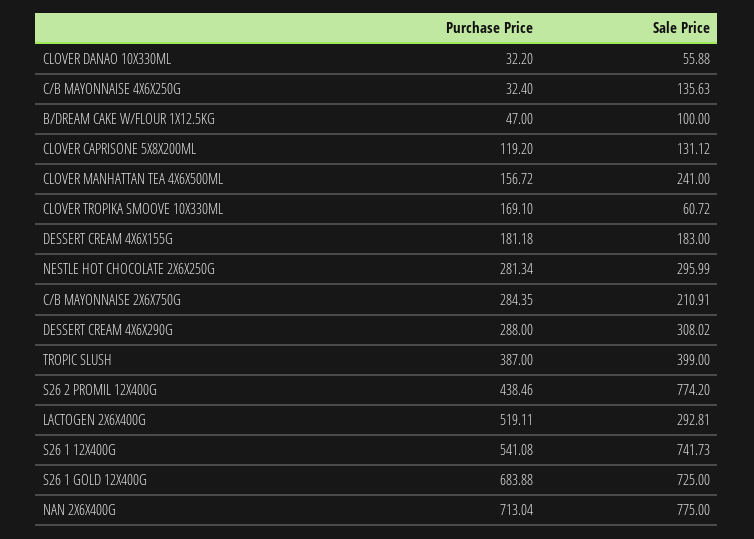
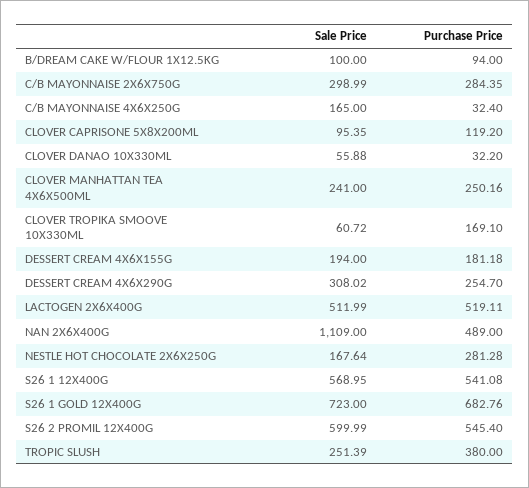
  {
    "Purchase Price": {
      "CLOVER DANAO 10X330ML": 32.2,
      "C/B MAYONNAISE 4X6X250G": 32.4,
-     "B/DREAM CAKE W/FLOUR 1X12.5KG": 47,
+     "B/DREAM CAKE W/FLOUR 1X12.5KG": 94,
      "CLOVER CAPRISONE 5X8X200ML": 119.2,
-     "CLOVER MANHATTAN TEA 4X6X500ML": 156.72,
+     "CLOVER MANHATTAN TEA 4X6X500ML": 250.16,
      "CLOVER TROPIKA SMOOVE 10X330ML": 169.1,
      "DESSERT CREAM 4X6X155G": 181.18,
-     "NESTLE HOT CHOCOLATE 2X6X250G": 281.34,
+     "NESTLE HOT CHOCOLATE 2X6X250G": 281.28,
      "C/B MAYONNAISE 2X6X750G": 284.35,
-     "DESSERT CREAM 4X6X290G": 288,
+     "DESSERT CREAM 4X6X290G": 254.7,
-     "TROPIC SLUSH": 387,
+     "TROPIC SLUSH": 380,
-     "S26 2 PROMIL 12X400G": 438.46,
+     "S26 2 PROMIL 12X400G": 545.4,
      "LACTOGEN 2X6X400G": 519.11,
      "S26 1 12X400G": 541.08,
-     "S26 1 GOLD 12X400G": 683.88,
+     "S26 1 GOLD 12X400G": 682.76,
-     "NAN 2X6X400G": 713.04
+     "NAN 2X6X400G": 489
    },
    "Sale Price": {
      "CLOVER DANAO 10X330ML": 55.88,
-     "C/B MAYONNAISE 4X6X250G": 135.63,
+     "C/B MAYONNAISE 4X6X250G": 165,
      "B/DREAM CAKE W/FLOUR 1X12.5KG": 100,
-     "CLOVER CAPRISONE 5X8X200ML": 131.12,
+     "CLOVER CAPRISONE 5X8X200ML": 95.35,
      "CLOVER MANHATTAN TEA 4X6X500ML": 241,
      "CLOVER TROPIKA SMOOVE 10X330ML": 60.72,
-     "DESSERT CREAM 4X6X155G": 183,
+     "DESSERT CREAM 4X6X155G": 194,
-     "NESTLE HOT CHOCOLATE 2X6X250G": 295.99,
+     "NESTLE HOT CHOCOLATE 2X6X250G": 167.64,
-     "C/B MAYONNAISE 2X6X750G": 210.91,
+     "C/B MAYONNAISE 2X6X750G": 298.99,
      "DESSERT CREAM 4X6X290G": 308.02,
-     "TROPIC SLUSH": 399,
+     "TROPIC SLUSH": 251.39,
-     "S26 2 PROMIL 12X400G": 774.2,
+     "S26 2 PROMIL 12X400G": 599.99,
-     "LACTOGEN 2X6X400G": 292.81,
+     "LACTOGEN 2X6X400G": 511.99,
-     "S26 1 12X400G": 741.73,
+     "S26 1 12X400G": 568.95,
-     "S26 1 GOLD 12X400G": 725,
+     "S26 1 GOLD 12X400G": 723,
-     "NAN 2X6X400G": 775
+     "NAN 2X6X400G": 1109
    }
  }

